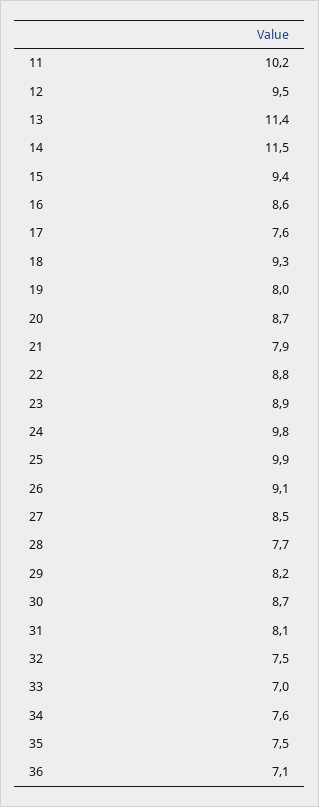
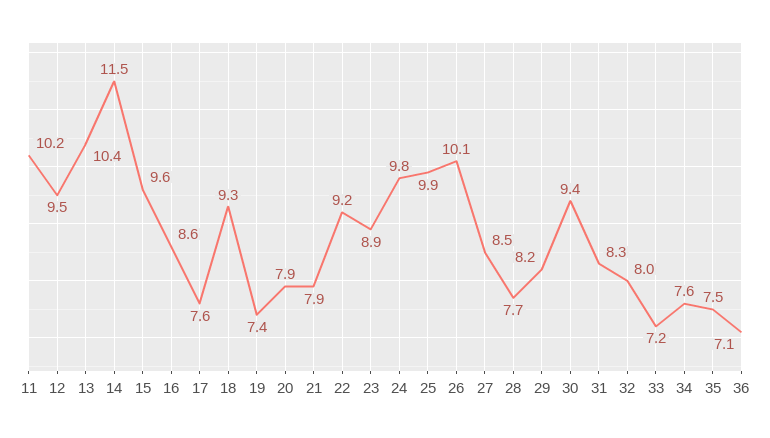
  {
    "11": 10.2,
    "12": 9.5,
-   "13": 11.4,
+   "13": 10.4,
    "14": 11.5,
-   "15": 9.4,
+   "15": 9.6,
    "16": 8.6,
    "17": 7.6,
    "18": 9.3,
-   "19": 8,
+   "19": 7.4,
-   "20": 8.7,
+   "20": 7.9,
    "21": 7.9,
-   "22": 8.8,
+   "22": 9.2,
    "23": 8.9,
    "24": 9.8,
    "25": 9.9,
-   "26": 9.1,
+   "26": 10.1,
    "27": 8.5,
    "28": 7.7,
    "29": 8.2,
-   "30": 8.7,
+   "30": 9.4,
-   "31": 8.1,
+   "31": 8.3,
-   "32": 7.5,
+   "32": 8,
-   "33": 7,
+   "33": 7.2,
    "34": 7.6,
    "35": 7.5,
    "36": 7.1
  }

